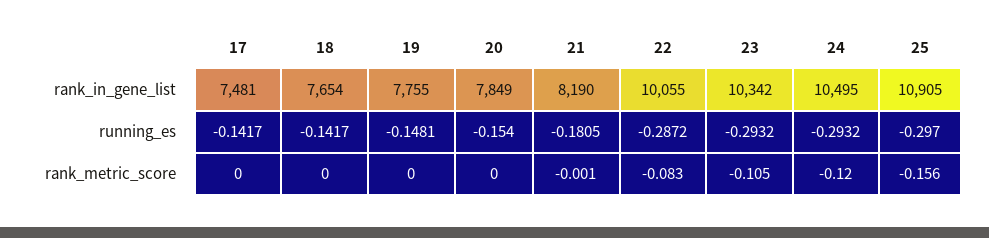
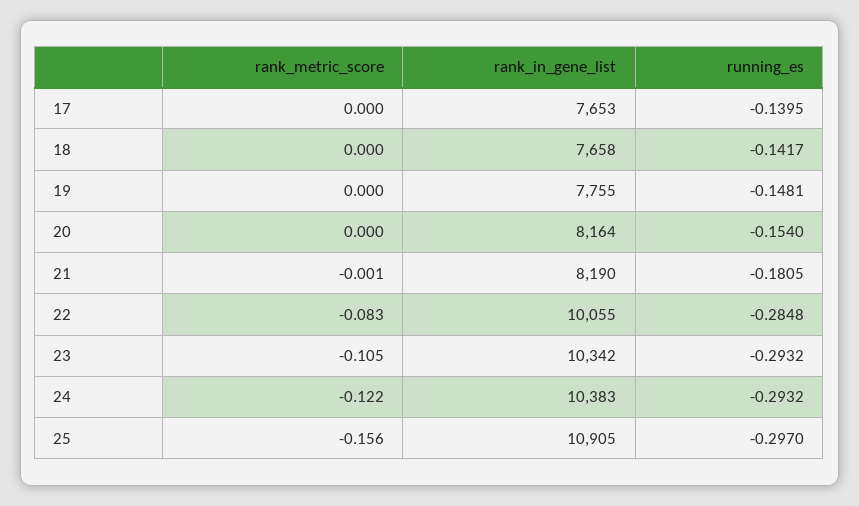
  {
    "17": {
-     "rank_in_gene_list": 7481,
+     "rank_in_gene_list": 7653,
-     "running_es": -0.1417,
+     "running_es": -0.1395,
      "rank_metric_score": 0
    },
    "18": {
-     "rank_in_gene_list": 7654,
+     "rank_in_gene_list": 7658,
      "running_es": -0.1417,
      "rank_metric_score": 0
    },
    "19": {
      "rank_in_gene_list": 7755,
      "running_es": -0.1481,
      "rank_metric_score": 0
    },
    "20": {
-     "rank_in_gene_list": 7849,
+     "rank_in_gene_list": 8164,
      "running_es": -0.154,
      "rank_metric_score": 0
    },
    "21": {
      "rank_in_gene_list": 8190,
      "running_es": -0.1805,
      "rank_metric_score": -0.001
    },
    "22": {
      "rank_in_gene_list": 10055,
-     "running_es": -0.2872,
+     "running_es": -0.2848,
      "rank_metric_score": -0.083
    },
    "23": {
      "rank_in_gene_list": 10342,
      "running_es": -0.2932,
      "rank_metric_score": -0.105
    },
    "24": {
-     "rank_in_gene_list": 10495,
+     "rank_in_gene_list": 10383,
      "running_es": -0.2932,
-     "rank_metric_score": -0.12
+     "rank_metric_score": -0.122
    },
    "25": {
      "rank_in_gene_list": 10905,
      "running_es": -0.297,
      "rank_metric_score": -0.156
    }
  }

